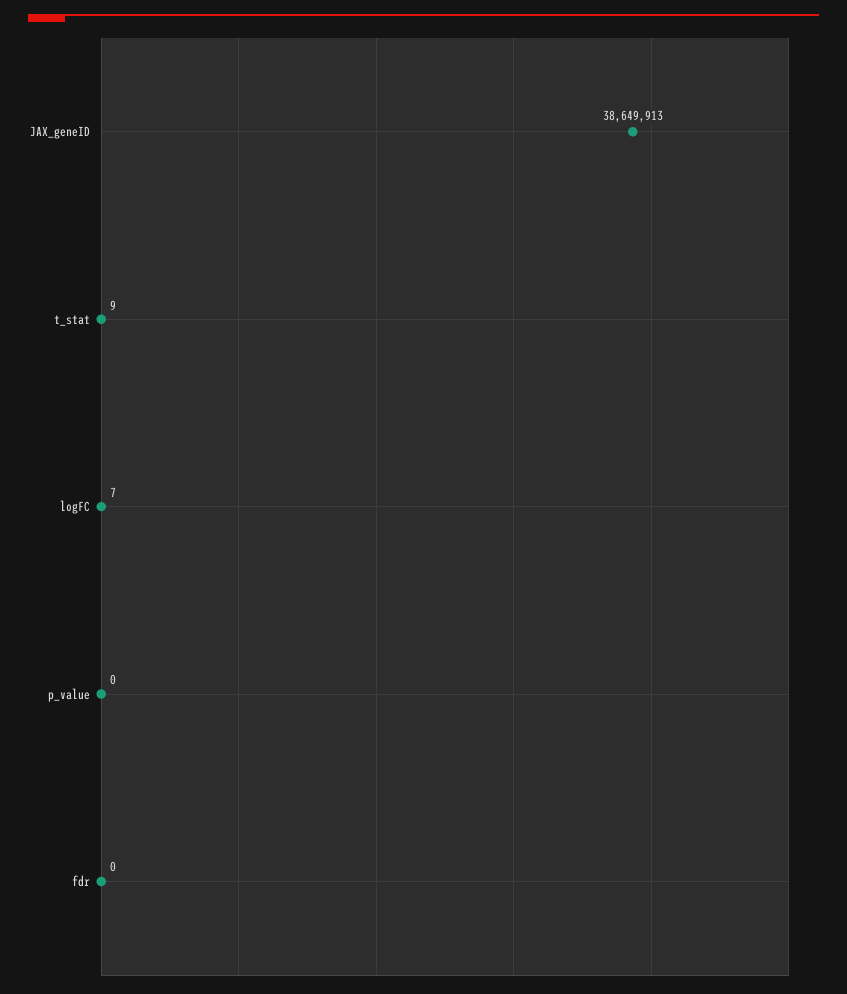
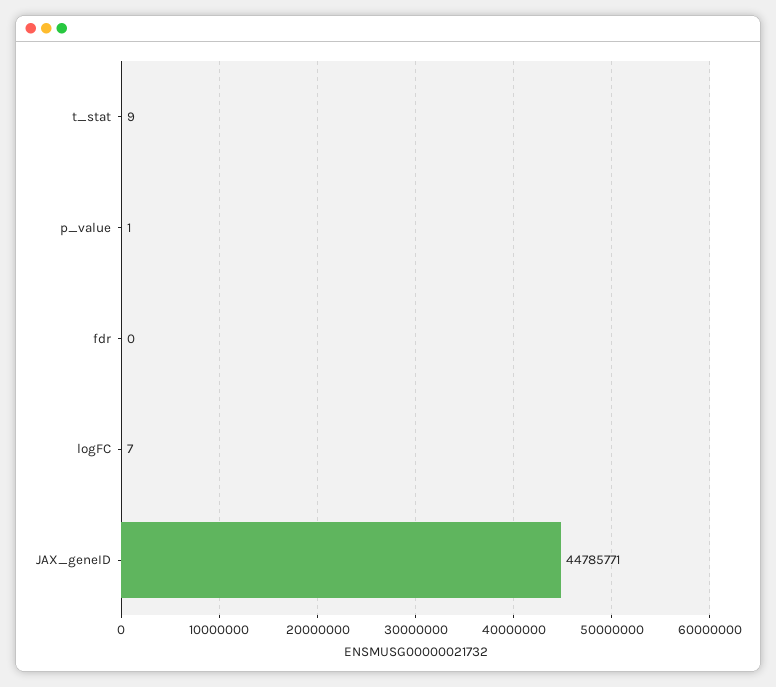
  {
-   "JAX_geneID": 38649913,
+   "JAX_geneID": 44785771,
    "t_stat": 9,
    "logFC": 7,
-   "p_value": 0,
+   "p_value": 1,
    "fdr": 0
  }

